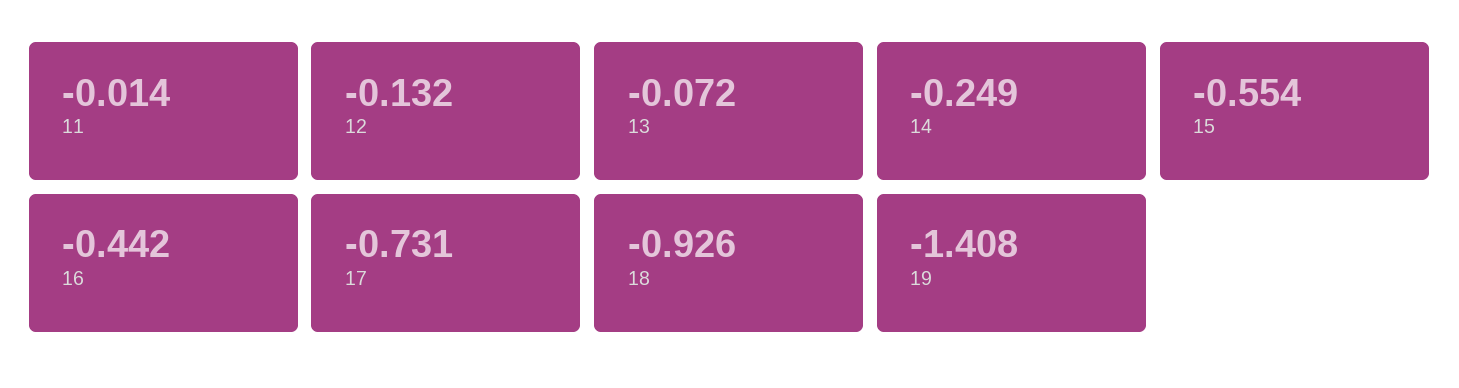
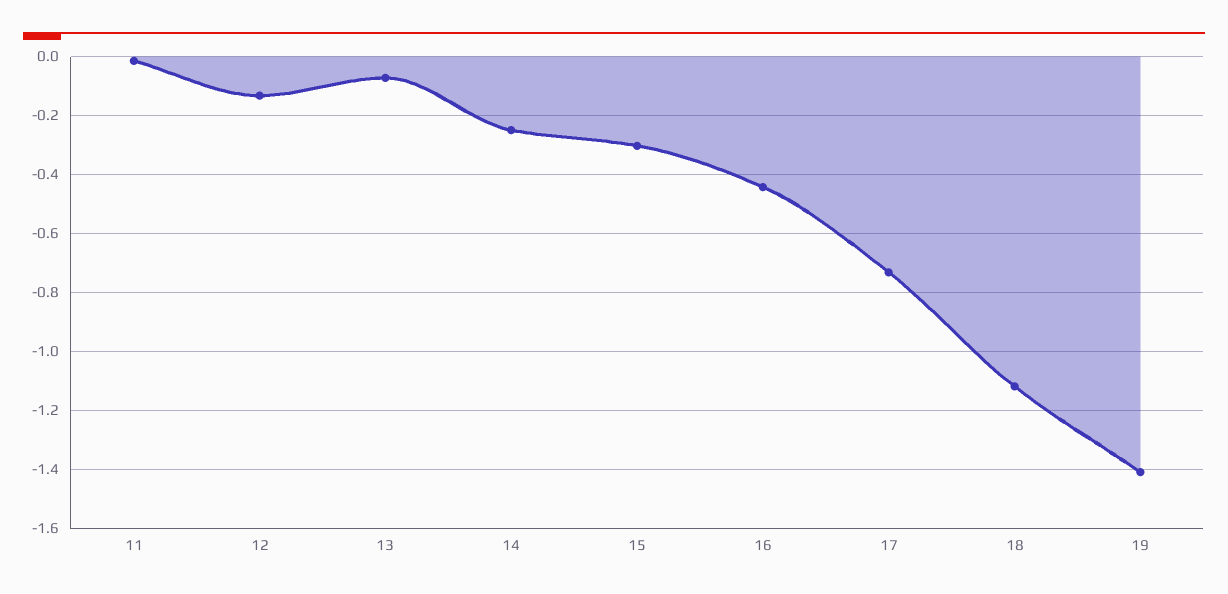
  {
    "11": -0.014,
    "12": -0.132,
    "13": -0.072,
    "14": -0.249,
-   "15": -0.554,
+   "15": -0.3,
    "16": -0.442,
    "17": -0.731,
-   "18": -0.926,
+   "18": -1.125,
    "19": -1.408
  }

